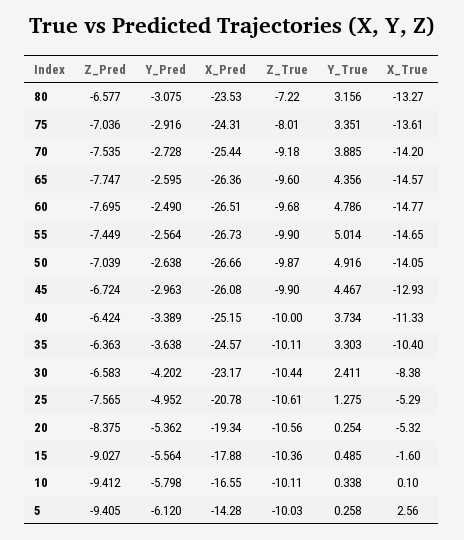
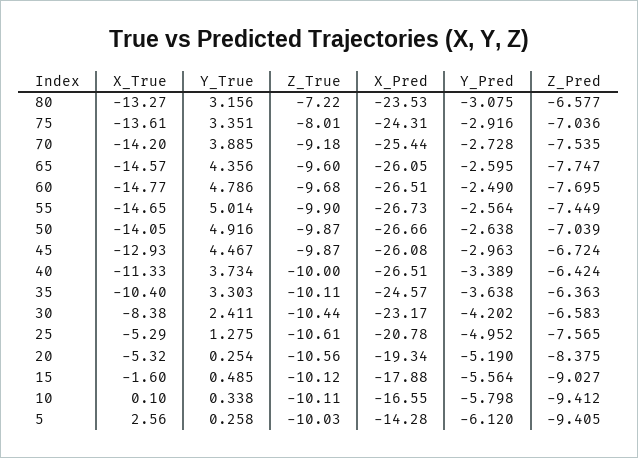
  {
    "Z_Pred": {
      "80": -6.577,
      "75": -7.036,
      "70": -7.535,
      "65": -7.747,
      "60": -7.695,
      "55": -7.449,
      "50": -7.039,
      "45": -6.724,
      "40": -6.424,
      "35": -6.363,
      "30": -6.583,
      "25": -7.565,
      "20": -8.375,
      "15": -9.027,
      "10": -9.412,
      "5": -9.405
    },
    "Y_Pred": {
      "80": -3.075,
      "75": -2.916,
      "70": -2.728,
      "65": -2.595,
      "60": -2.49,
      "55": -2.564,
      "50": -2.638,
      "45": -2.963,
      "40": -3.389,
      "35": -3.638,
      "30": -4.202,
      "25": -4.952,
-     "20": -5.362,
+     "20": -5.19,
      "15": -5.564,
      "10": -5.798,
      "5": -6.12
    },
    "X_Pred": {
      "80": -23.53,
      "75": -24.31,
      "70": -25.44,
-     "65": -26.36,
+     "65": -26.05,
      "60": -26.51,
      "55": -26.73,
      "50": -26.66,
      "45": -26.08,
-     "40": -25.15,
+     "40": -26.51,
      "35": -24.57,
      "30": -23.17,
      "25": -20.78,
      "20": -19.34,
      "15": -17.88,
      "10": -16.55,
      "5": -14.28
    },
    "Z_True": {
      "80": -7.22,
      "75": -8.01,
      "70": -9.18,
      "65": -9.6,
      "60": -9.68,
      "55": -9.9,
      "50": -9.87,
-     "45": -9.9,
+     "45": -9.87,
      "40": -10,
      "35": -10.11,
      "30": -10.44,
      "25": -10.61,
      "20": -10.56,
-     "15": -10.36,
+     "15": -10.12,
      "10": -10.11,
      "5": -10.03
    },
    "Y_True": {
      "80": 3.156,
      "75": 3.351,
      "70": 3.885,
      "65": 4.356,
      "60": 4.786,
      "55": 5.014,
      "50": 4.916,
      "45": 4.467,
      "40": 3.734,
      "35": 3.303,
      "30": 2.411,
      "25": 1.275,
      "20": 0.254,
      "15": 0.485,
      "10": 0.338,
      "5": 0.258
    },
    "X_True": {
      "80": -13.27,
      "75": -13.61,
      "70": -14.2,
      "65": -14.57,
      "60": -14.77,
      "55": -14.65,
      "50": -14.05,
      "45": -12.93,
      "40": -11.33,
      "35": -10.4,
      "30": -8.38,
      "25": -5.29,
      "20": -5.32,
      "15": -1.6,
      "10": 0.1,
      "5": 2.56
    }
  }

